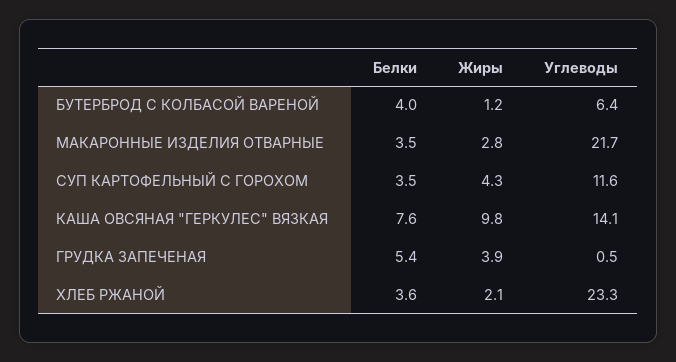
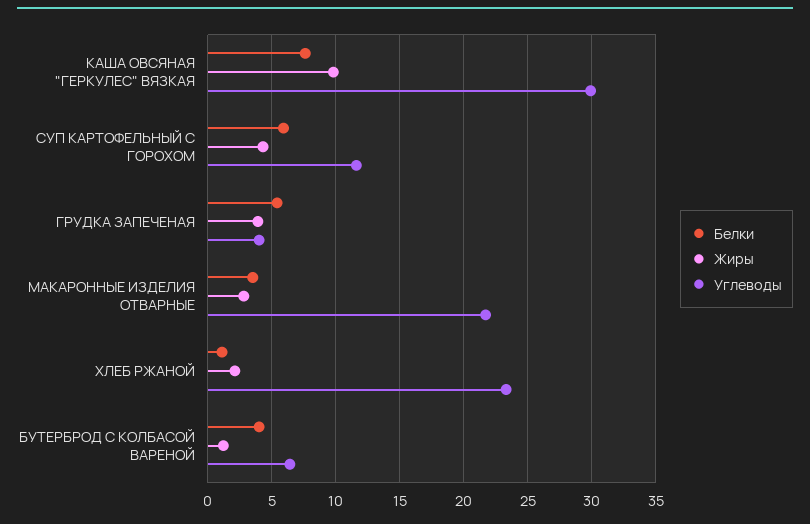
  {
    "Белки": {
      "БУТЕРБРОД С КОЛБАСОЙ ВАРЕНОЙ": 4,
      "МАКАРОННЫЕ ИЗДЕЛИЯ ОТВАРНЫЕ": 3.5,
-     "СУП КАРТОФЕЛЬНЫЙ С ГОРОХОМ": 3.5,
+     "СУП КАРТОФЕЛЬНЫЙ С ГОРОХОМ": 6,
      "КАША ОВСЯНАЯ \"ГЕРКУЛЕС\" ВЯЗКАЯ": 7.6,
      "ГРУДКА ЗАПЕЧЕНАЯ": 5.4,
-     "ХЛЕБ РЖАНОЙ": 3.6
+     "ХЛЕБ РЖАНОЙ": 1
    },
    "Жиры": {
      "БУТЕРБРОД С КОЛБАСОЙ ВАРЕНОЙ": 1.2,
      "МАКАРОННЫЕ ИЗДЕЛИЯ ОТВАРНЫЕ": 2.8,
      "СУП КАРТОФЕЛЬНЫЙ С ГОРОХОМ": 4.3,
      "КАША ОВСЯНАЯ \"ГЕРКУЛЕС\" ВЯЗКАЯ": 9.8,
      "ГРУДКА ЗАПЕЧЕНАЯ": 3.9,
      "ХЛЕБ РЖАНОЙ": 2.1
    },
    "Углеводы": {
      "БУТЕРБРОД С КОЛБАСОЙ ВАРЕНОЙ": 6.4,
      "МАКАРОННЫЕ ИЗДЕЛИЯ ОТВАРНЫЕ": 21.7,
      "СУП КАРТОФЕЛЬНЫЙ С ГОРОХОМ": 11.6,
-     "КАША ОВСЯНАЯ \"ГЕРКУЛЕС\" ВЯЗКАЯ": 14.1,
+     "КАША ОВСЯНАЯ \"ГЕРКУЛЕС\" ВЯЗКАЯ": 30,
-     "ГРУДКА ЗАПЕЧЕНАЯ": 0.5,
+     "ГРУДКА ЗАПЕЧЕНАЯ": 4,
      "ХЛЕБ РЖАНОЙ": 23.3
    }
  }

